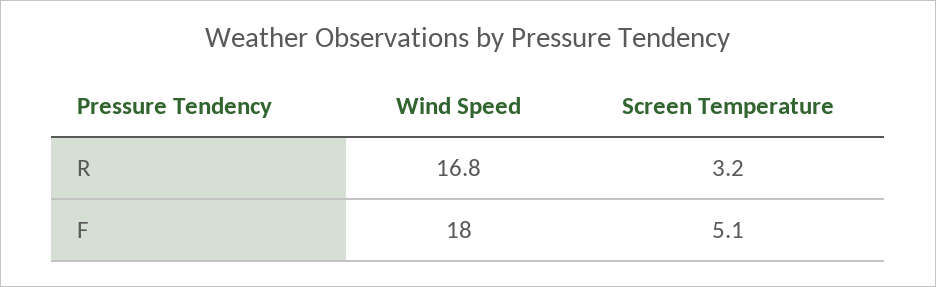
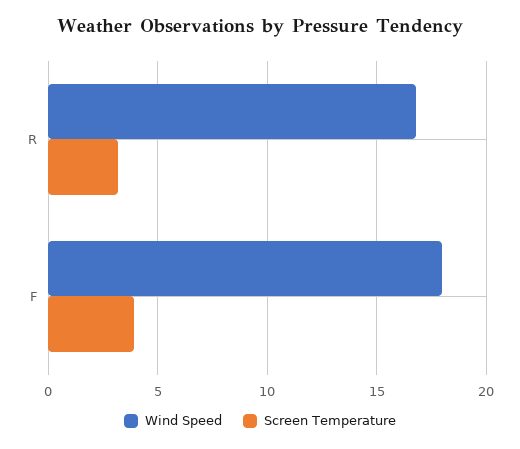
  {
    "Wind Speed": {
      "R": 16.8,
      "F": 18
    },
    "Screen Temperature": {
      "R": 3.2,
-     "F": 5.1
+     "F": 4
    }
  }

